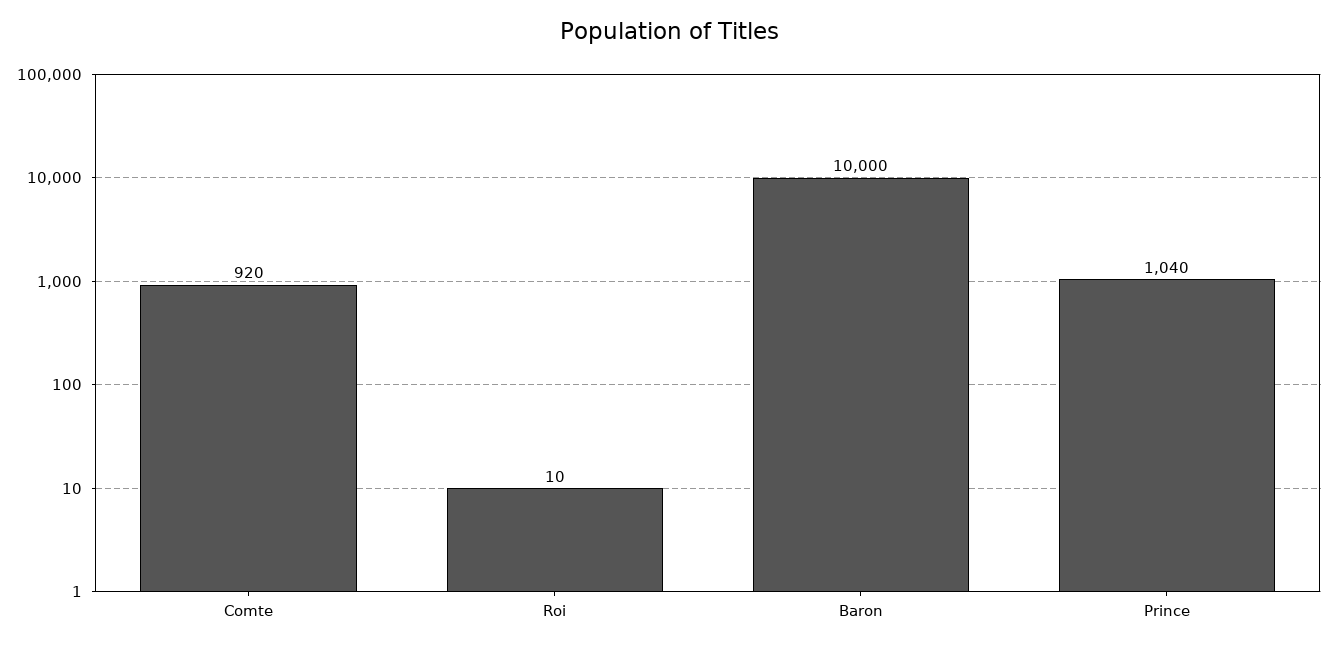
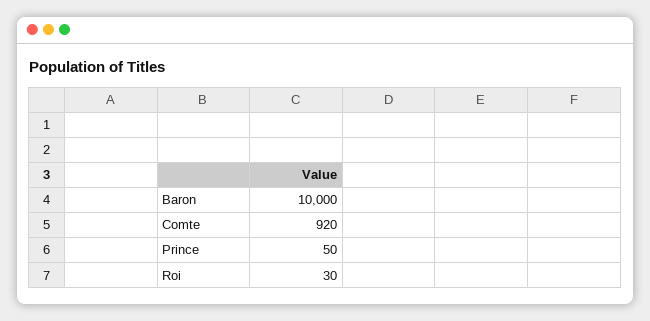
  {
    "Comte": 920,
-   "Roi": 10,
+   "Roi": 30,
    "Baron": 10000,
-   "Prince": 1040
+   "Prince": 50
  }

